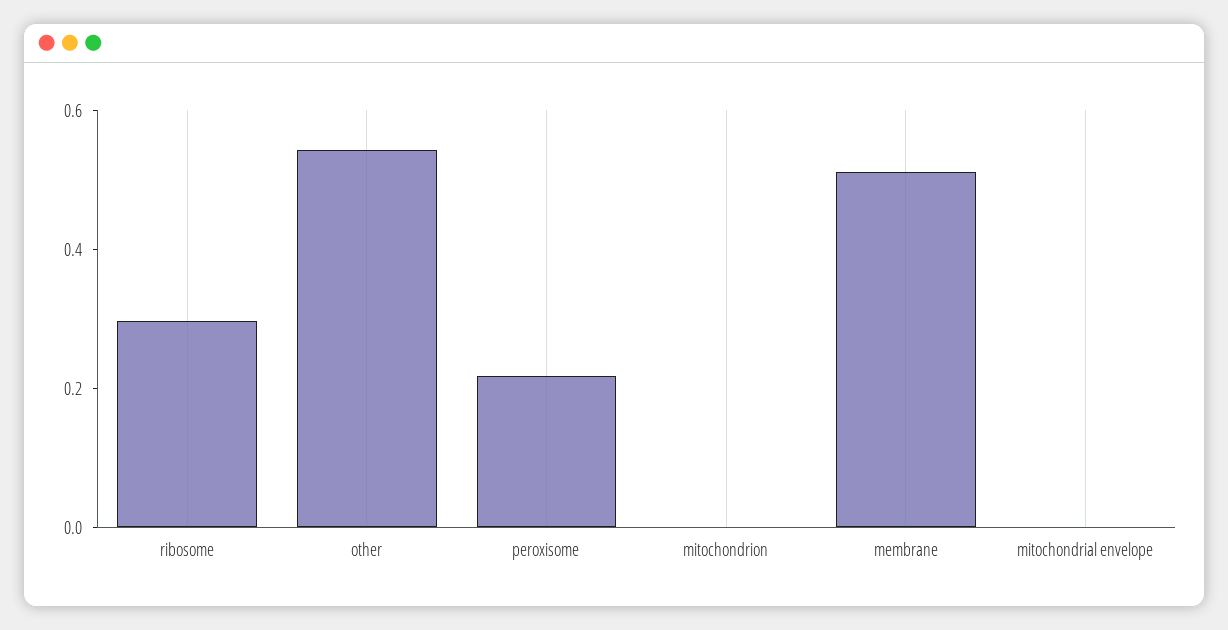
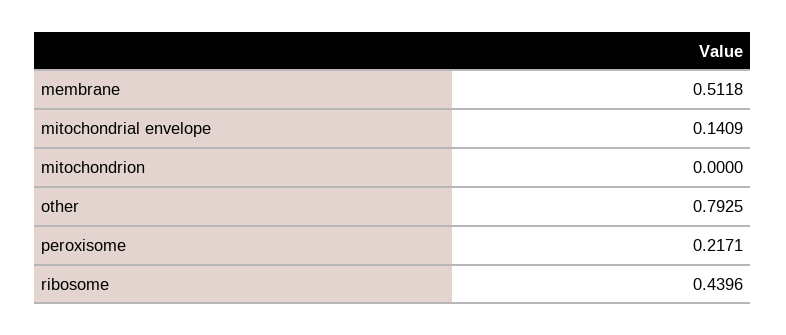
  {
-   "ribosome": 0.3,
+   "ribosome": 0.4396,
-   "other": 0.55,
+   "other": 0.7925,
    "peroxisome": 0.2171,
    "mitochondrion": 0,
    "membrane": 0.5118,
-   "mitochondrial envelope": 0
+   "mitochondrial envelope": 0.1409
  }

